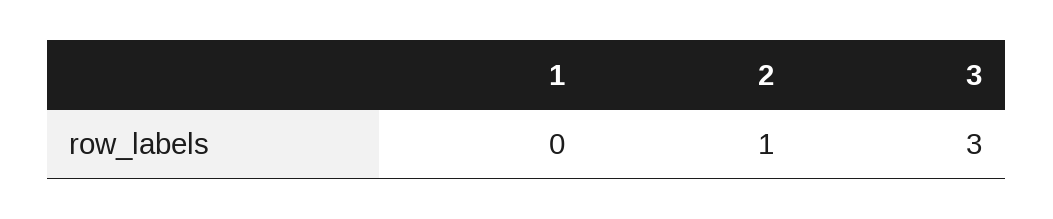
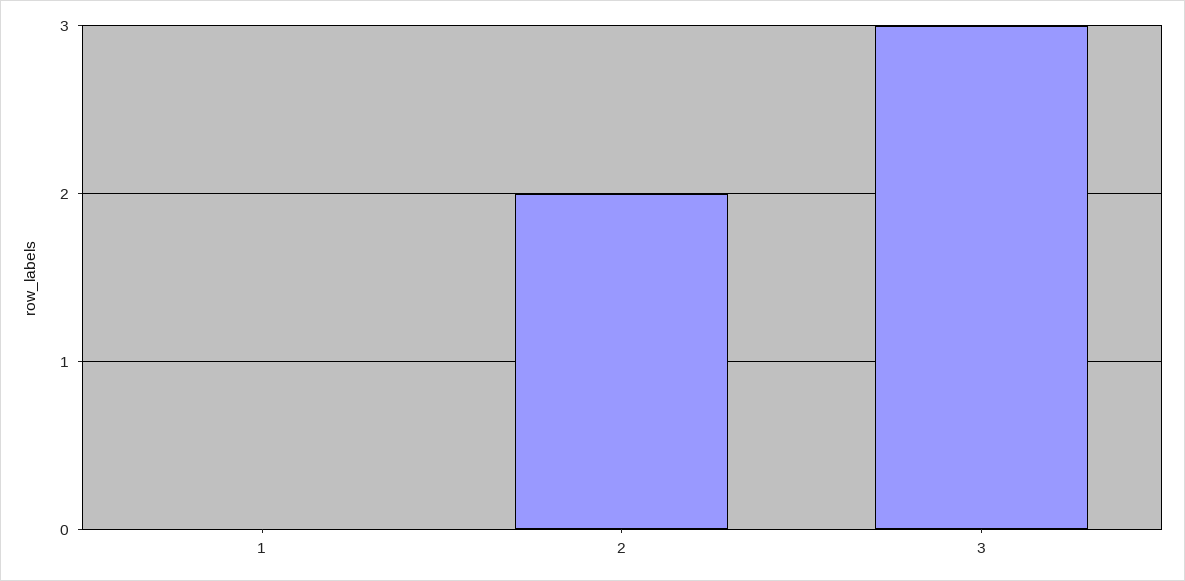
  {
    "1": 0,
-   "2": 1,
+   "2": 2,
    "3": 3
  }

